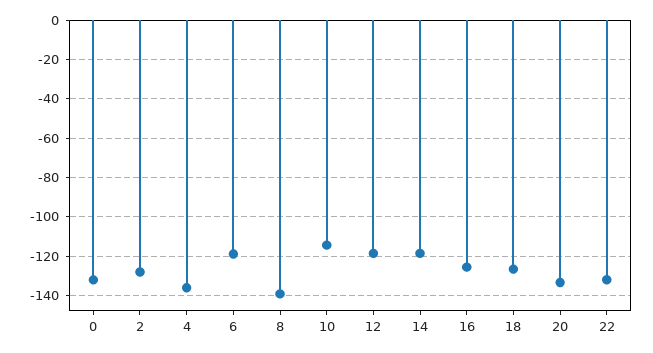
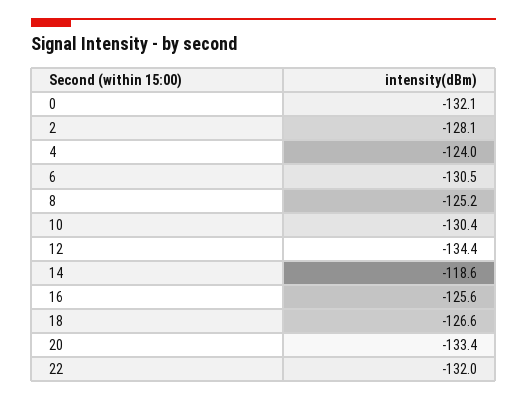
  {
    "0": -132.1,
    "2": -128.1,
-   "4": -135,
+   "4": -124,
-   "6": -120,
+   "6": -130.5,
-   "8": -140,
+   "8": -125.2,
-   "10": -115,
+   "10": -130.4,
-   "12": -120,
+   "12": -134.4,
    "14": -118.6,
    "16": -125.6,
    "18": -126.6,
    "20": -133.4,
    "22": -132
  }

